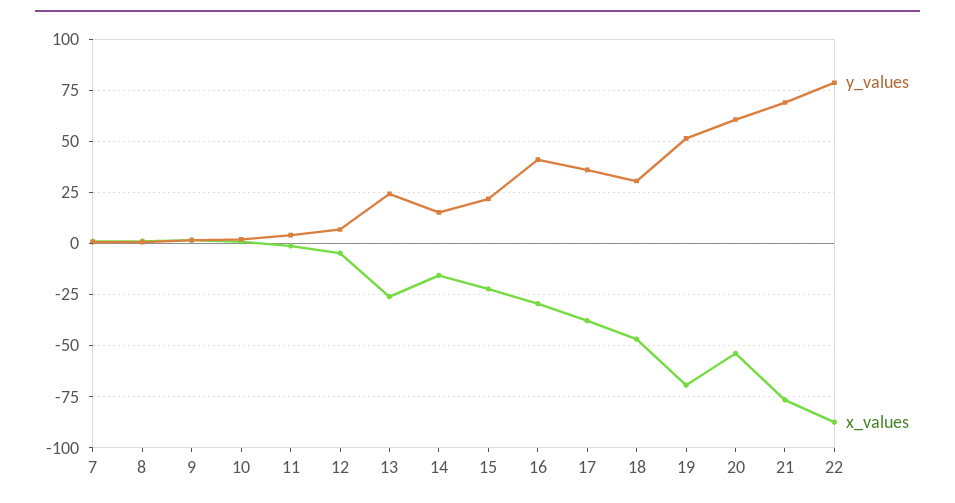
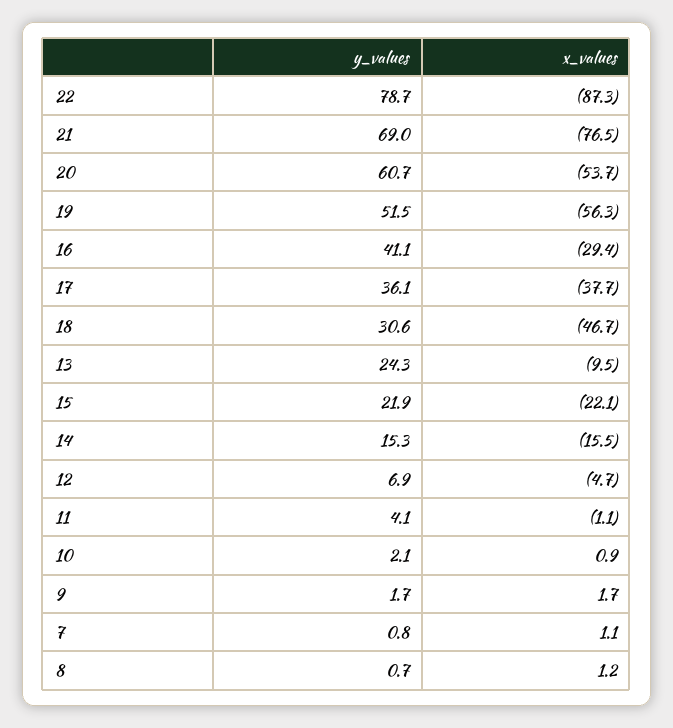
  {
    "y_values": {
      "7": 0.8,
      "8": 0.7,
      "9": 1.7,
      "10": 2.1,
      "11": 4.1,
      "12": 6.9,
      "13": 24.3,
      "14": 15.3,
      "15": 21.9,
      "16": 41.1,
      "17": 36.1,
      "18": 30.6,
      "19": 51.5,
      "20": 60.7,
      "21": 69,
      "22": 78.7
    },
    "x_values": {
      "7": 1.1,
      "8": 1.2,
      "9": 1.7,
      "10": 0.9,
      "11": -1.1,
      "12": -4.7,
-     "13": -25,
+     "13": -9.5,
      "14": -15.5,
      "15": -22.1,
      "16": -29.4,
      "17": -37.7,
      "18": -46.7,
-     "19": -70,
+     "19": -56.3,
      "20": -53.7,
      "21": -76.5,
      "22": -87.3
    }
  }

